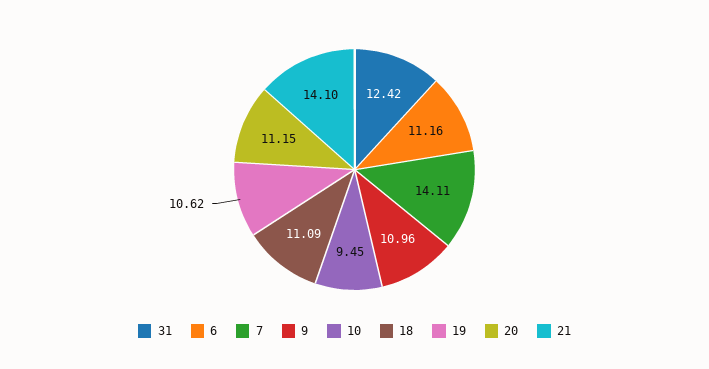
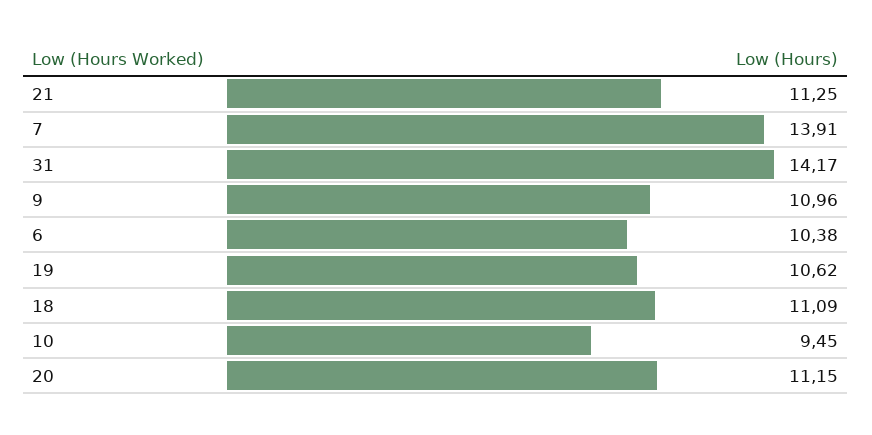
  {
-   "31": 12.42,
+   "31": 14.17,
-   "6": 11.16,
+   "6": 10.38,
-   "7": 14.11,
+   "7": 13.91,
    "9": 10.96,
    "10": 9.45,
    "18": 11.09,
    "19": 10.62,
    "20": 11.15,
-   "21": 14.1
+   "21": 11.25
  }

